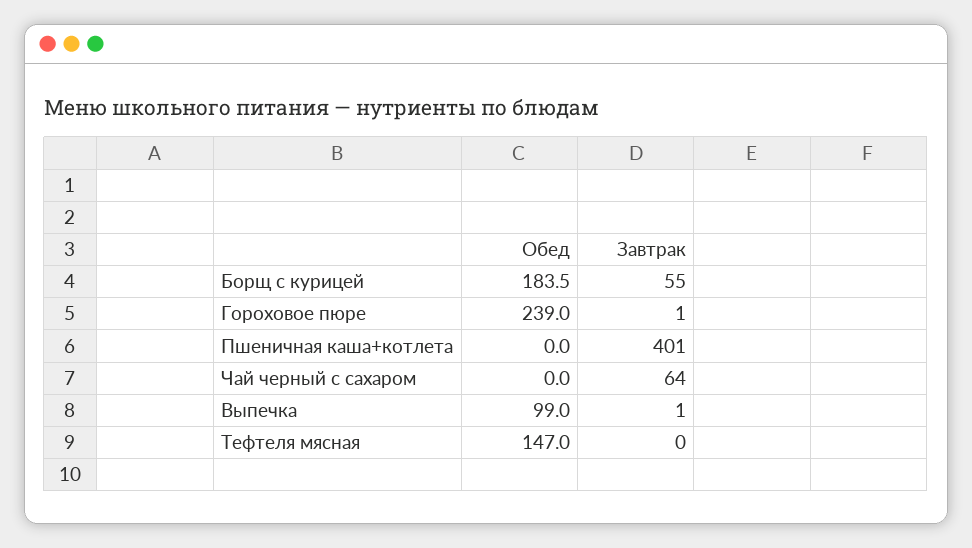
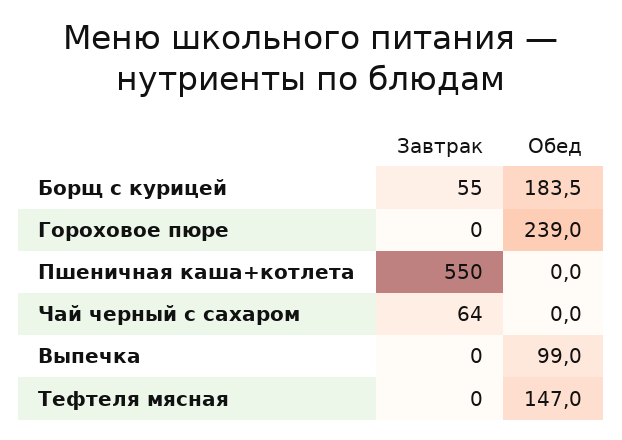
  {
    "Обед": {
      "Борщ с курицей": 183.5,
      "Гороховое пюре": 239,
      "Пшеничная каша+котлета": 0,
      "Чай черный с сахаром": 0,
      "Выпечка": 99,
      "Тефтеля мясная": 147
    },
    "Завтрак": {
      "Борщ с курицей": 55,
-     "Гороховое пюре": 1,
+     "Гороховое пюре": 0,
-     "Пшеничная каша+котлета": 401,
+     "Пшеничная каша+котлета": 550,
      "Чай черный с сахаром": 64,
-     "Выпечка": 1,
+     "Выпечка": 0,
      "Тефтеля мясная": 0
    }
  }

